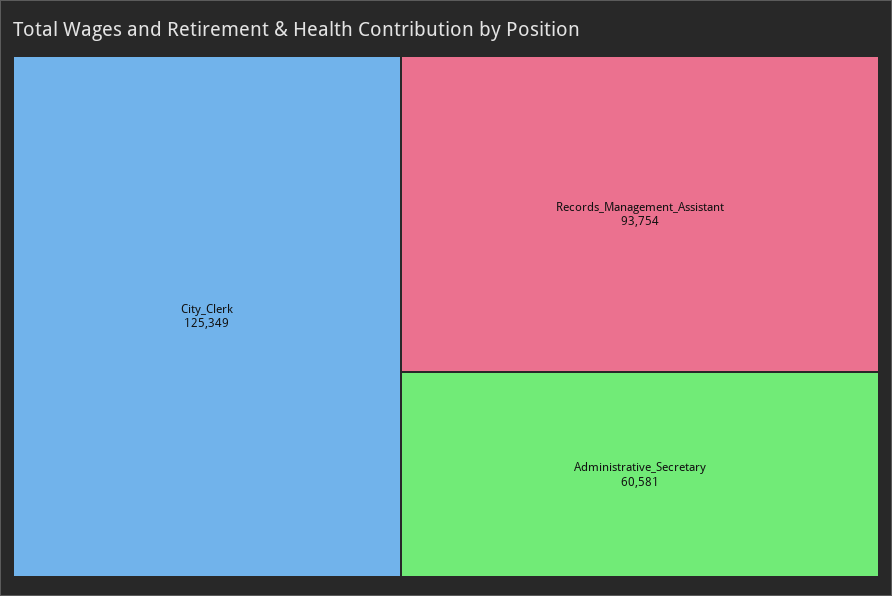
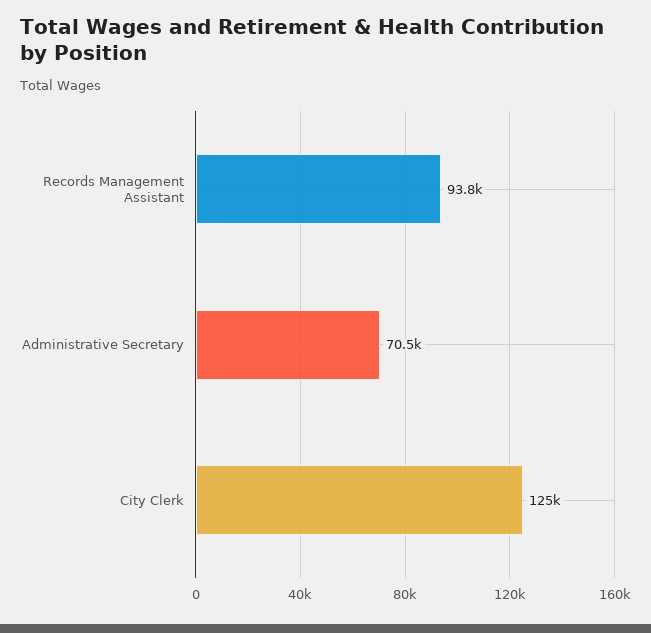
  {
    "City_Clerk": 125349,
    "Records_Management_Assistant": 93754,
-   "Administrative_Secretary": 60581
+   "Administrative_Secretary": 70500
  }

